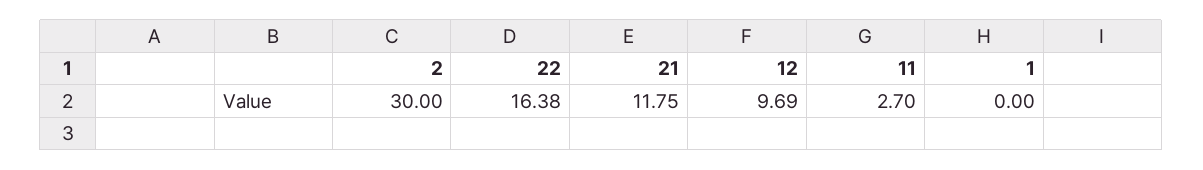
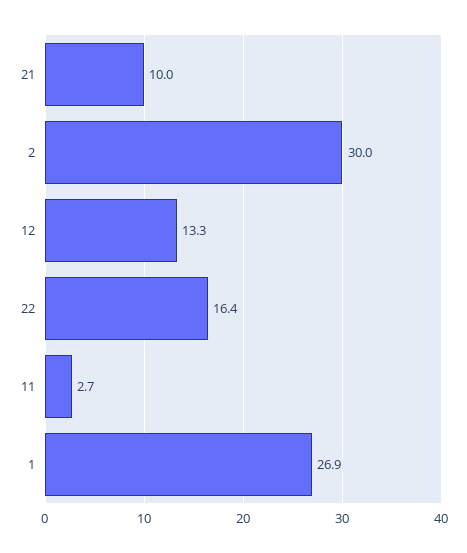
  {
    "2": 30,
    "22": 16.38,
-   "21": 11.75,
+   "21": 10,
-   "12": 9.69,
+   "12": 13.3,
    "11": 2.7,
-   "1": 0
+   "1": 26.9
  }

